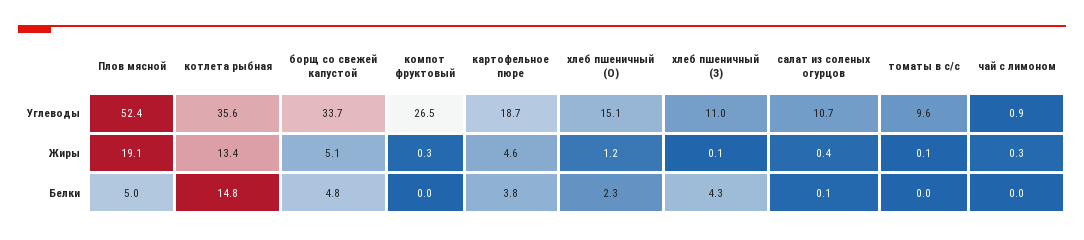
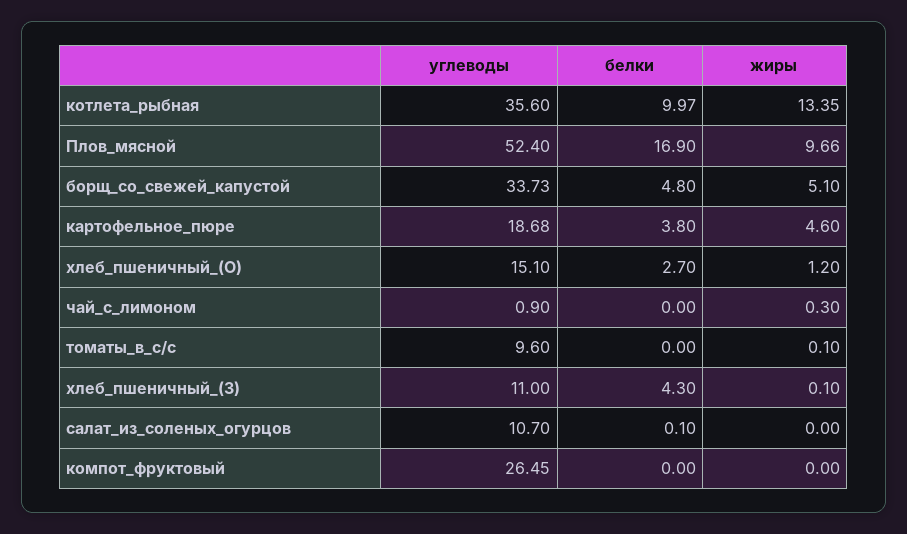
  {
    "Плов мясной": {
      "Углеводы": 52.4,
-     "Жиры": 19.1,
+     "Жиры": 9.66,
-     "Белки": 5
+     "Белки": 16.9
    },
    "котлета рыбная": {
      "Углеводы": 35.6,
      "Жиры": 13.35,
-     "Белки": 14.8
+     "Белки": 9.97
    },
    "борщ со свежей капустой": {
      "Углеводы": 33.73,
      "Жиры": 5.1,
      "Белки": 4.8
    },
    "компот фруктовый": {
      "Углеводы": 26.45,
-     "Жиры": 0.3,
+     "Жиры": 0,
      "Белки": 0
    },
    "картофельное пюре": {
      "Углеводы": 18.68,
      "Жиры": 4.6,
      "Белки": 3.8
    },
    "хлеб пшеничный (О)": {
      "Углеводы": 15.1,
      "Жиры": 1.2,
-     "Белки": 2.3
+     "Белки": 2.7
    },
    "хлеб пшеничный (З)": {
      "Углеводы": 11,
      "Жиры": 0.1,
      "Белки": 4.3
    },
    "салат из соленых огурцов": {
      "Углеводы": 10.7,
-     "Жиры": 0.4,
+     "Жиры": 0,
      "Белки": 0.1
    },
    "томаты в с/с": {
      "Углеводы": 9.6,
      "Жиры": 0.1,
      "Белки": 0
    },
    "чай с лимоном": {
      "Углеводы": 0.9,
      "Жиры": 0.3,
      "Белки": 0
    }
  }

